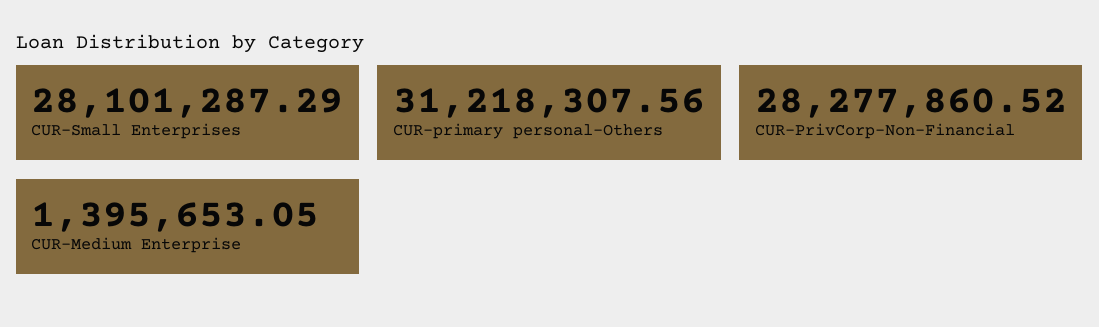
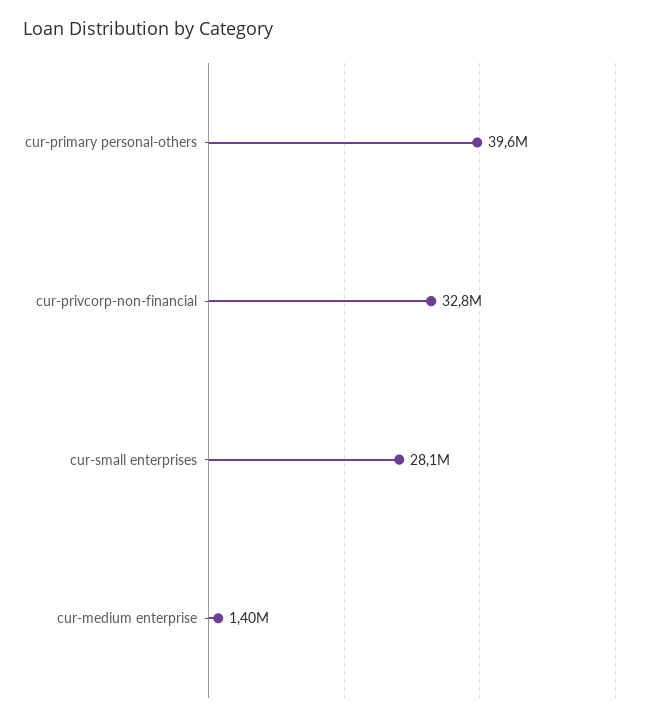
  {
    "CUR-Small Enterprises": 28101287.29,
-   "CUR-primary personal-Others": 31218307.56,
+   "CUR-primary personal-Others": 39600000,
-   "CUR-PrivCorp-Non-Financial": 28277860.52,
+   "CUR-PrivCorp-Non-Financial": 32800000,
    "CUR-Medium Enterprise": 1395653.05
  }

